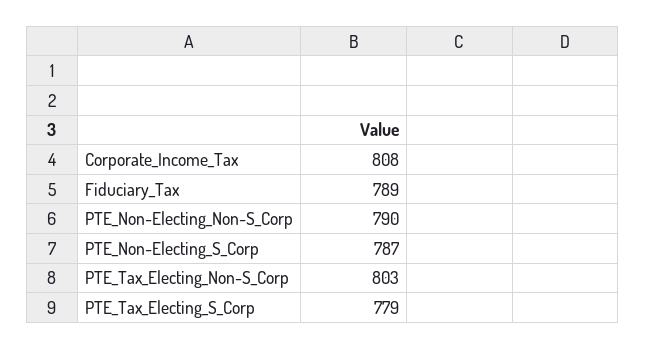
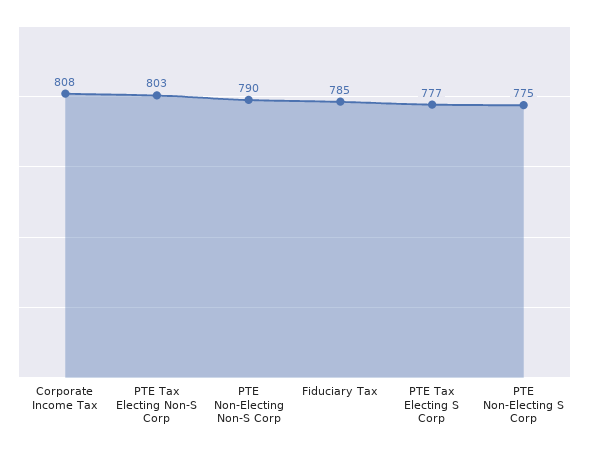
  {
    "Corporate_Income_Tax": 808,
-   "Fiduciary_Tax": 789,
+   "Fiduciary_Tax": 785,
    "PTE_Non-Electing_Non-S_Corp": 790,
-   "PTE_Non-Electing_S_Corp": 787,
+   "PTE_Non-Electing_S_Corp": 775,
    "PTE_Tax_Electing_Non-S_Corp": 803,
-   "PTE_Tax_Electing_S_Corp": 779
+   "PTE_Tax_Electing_S_Corp": 777
  }

